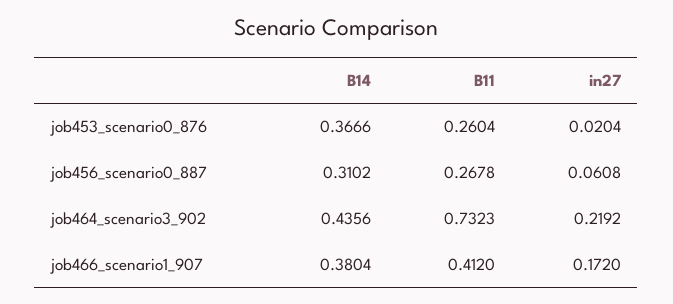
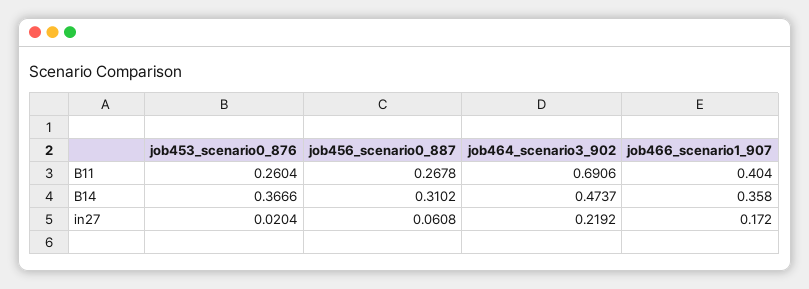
  {
    "B14": {
      "job453_scenario0_876": 0.3666,
      "job456_scenario0_887": 0.3102,
-     "job464_scenario3_902": 0.4356,
+     "job464_scenario3_902": 0.4737,
-     "job466_scenario1_907": 0.3804
+     "job466_scenario1_907": 0.358
    },
    "B11": {
      "job453_scenario0_876": 0.2604,
      "job456_scenario0_887": 0.2678,
-     "job464_scenario3_902": 0.7323,
+     "job464_scenario3_902": 0.6906,
-     "job466_scenario1_907": 0.412
+     "job466_scenario1_907": 0.404
    },
    "in27": {
      "job453_scenario0_876": 0.0204,
      "job456_scenario0_887": 0.0608,
      "job464_scenario3_902": 0.2192,
      "job466_scenario1_907": 0.172
    }
  }

